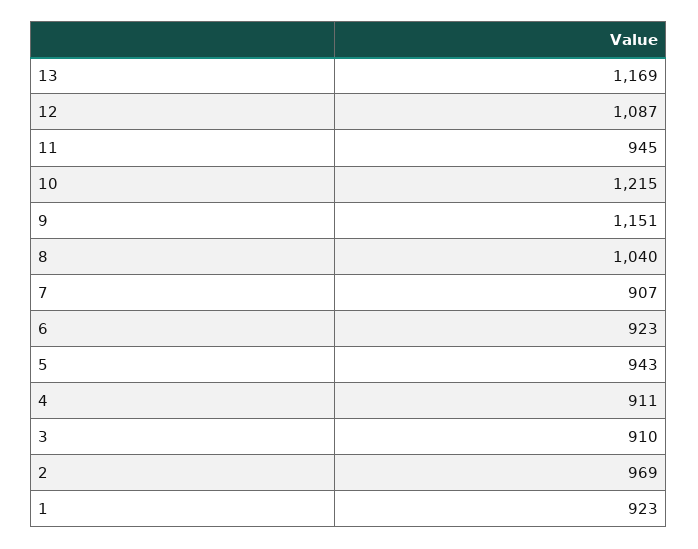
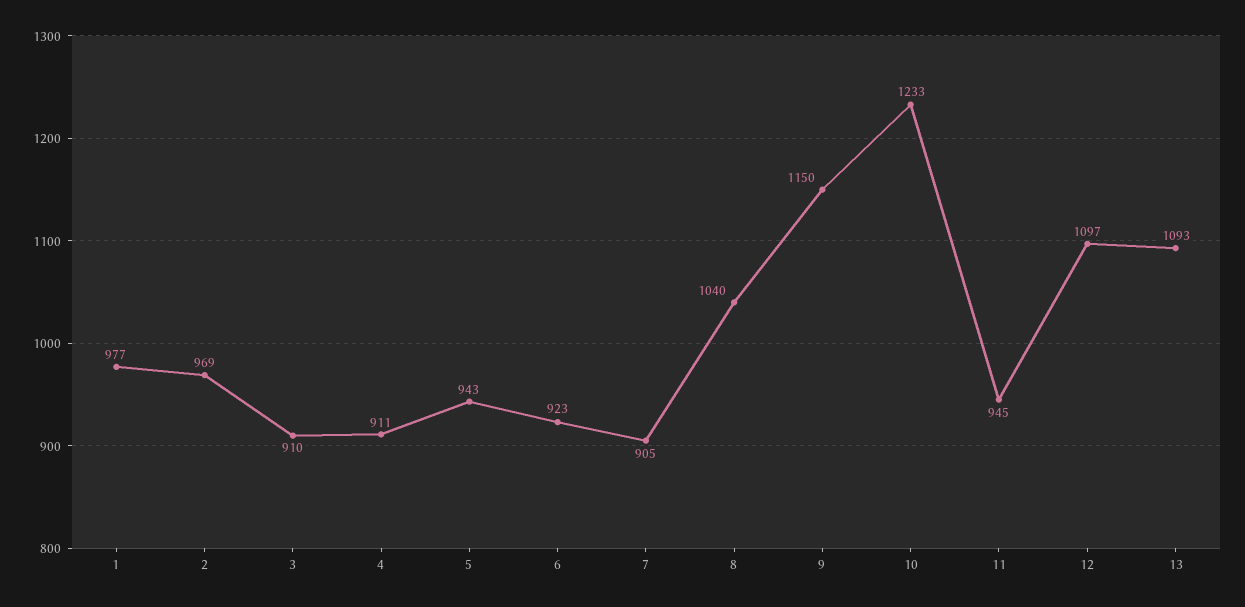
  {
-   "13": 1169,
+   "13": 1093,
-   "12": 1087,
+   "12": 1097,
    "11": 945,
-   "10": 1215,
+   "10": 1233,
-   "9": 1151,
+   "9": 1150,
    "8": 1040,
-   "7": 907,
+   "7": 905,
    "6": 923,
    "5": 943,
    "4": 911,
    "3": 910,
    "2": 969,
-   "1": 923
+   "1": 977
  }

